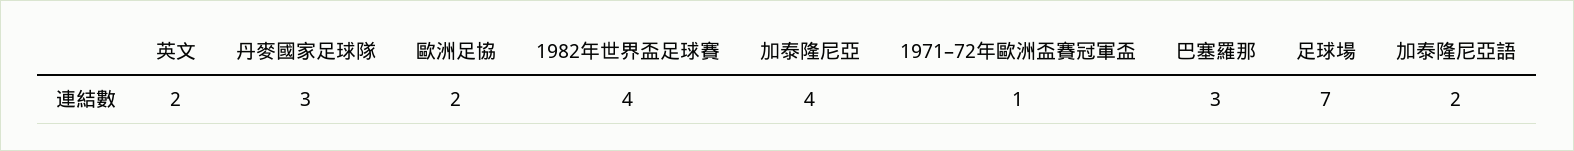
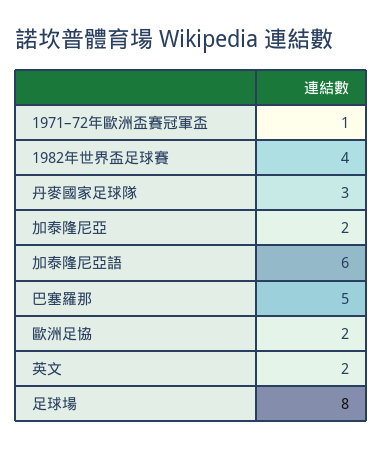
  {
    "英文": 2,
    "丹麥國家足球隊": 3,
    "歐洲足協": 2,
    "1982年世界盃足球賽": 4,
-   "加泰隆尼亞": 4,
+   "加泰隆尼亞": 2,
    "1971–72年歐洲盃賽冠軍盃": 1,
-   "巴塞羅那": 3,
+   "巴塞羅那": 5,
-   "足球場": 7,
+   "足球場": 8,
-   "加泰隆尼亞語": 2
+   "加泰隆尼亞語": 6
  }

